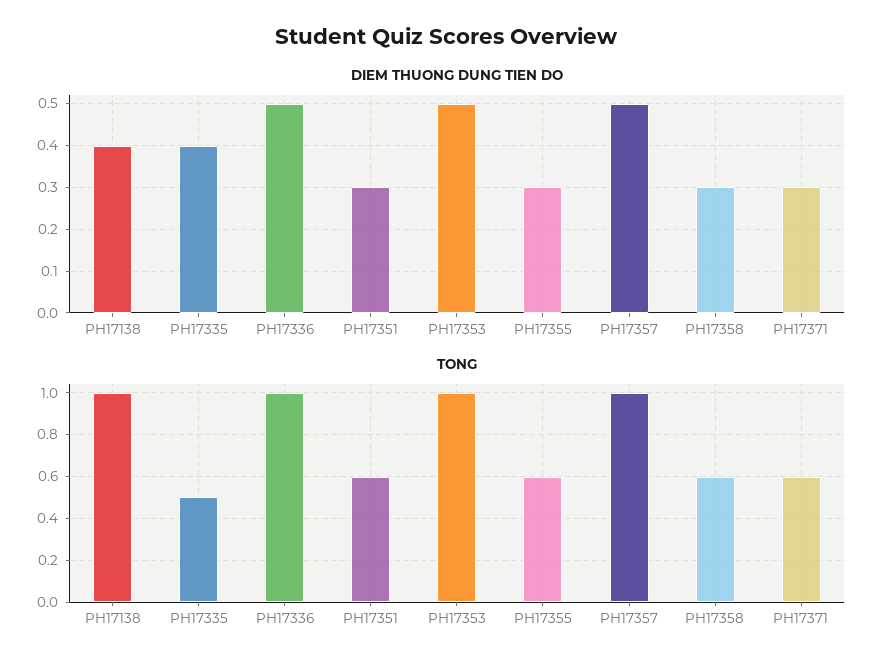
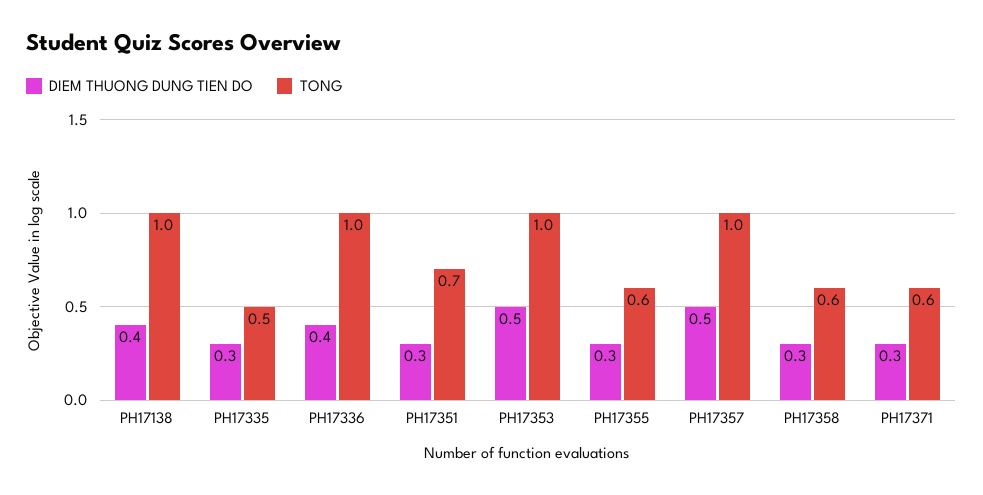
  {
    "DIEM THUONG DUNG TIEN DO": {
      "PH17138": 0.4,
-     "PH17335": 0.4,
+     "PH17335": 0.3,
-     "PH17336": 0.5,
+     "PH17336": 0.4,
      "PH17351": 0.3,
      "PH17353": 0.5,
      "PH17355": 0.3,
      "PH17357": 0.5,
      "PH17358": 0.3,
      "PH17371": 0.3
    },
    "TONG": {
      "PH17138": 1,
      "PH17335": 0.5,
      "PH17336": 1,
-     "PH17351": 0.6,
+     "PH17351": 0.7,
      "PH17353": 1,
      "PH17355": 0.6,
      "PH17357": 1,
      "PH17358": 0.6,
      "PH17371": 0.6
    }
  }

